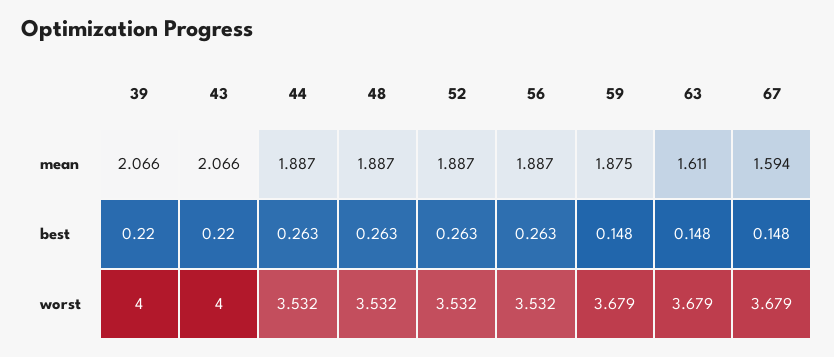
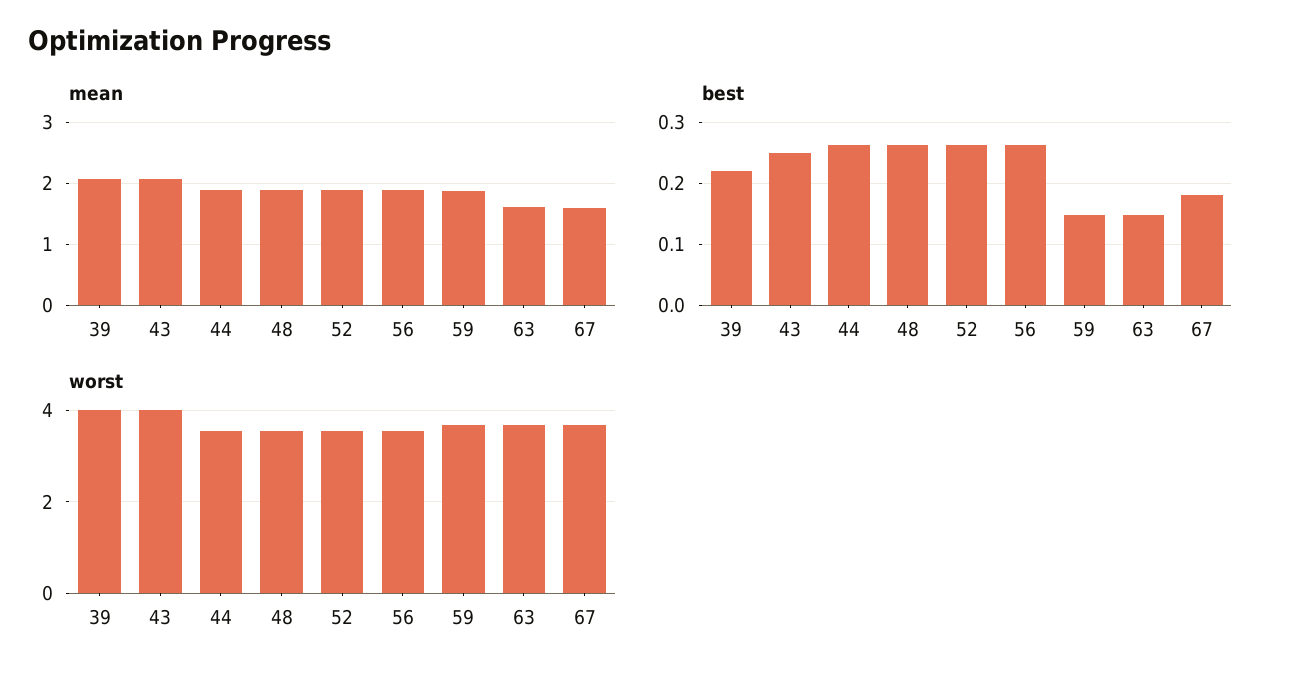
  {
    "mean": {
      "39": 2.066,
      "43": 2.066,
      "44": 1.887,
      "48": 1.887,
      "52": 1.887,
      "56": 1.887,
      "59": 1.875,
      "63": 1.611,
      "67": 1.594
    },
    "best": {
      "39": 0.22,
-     "43": 0.22,
+     "43": 0.25,
      "44": 0.263,
      "48": 0.263,
      "52": 0.263,
      "56": 0.263,
      "59": 0.148,
      "63": 0.148,
-     "67": 0.148
+     "67": 0.18
    },
    "worst": {
      "39": 4,
      "43": 4,
      "44": 3.532,
      "48": 3.532,
      "52": 3.532,
      "56": 3.532,
      "59": 3.679,
      "63": 3.679,
      "67": 3.679
    }
  }

